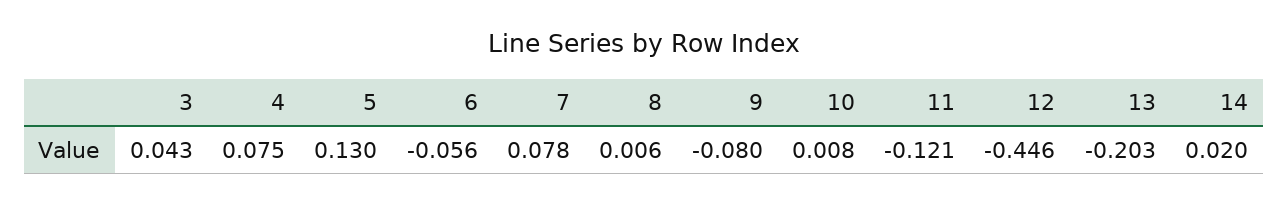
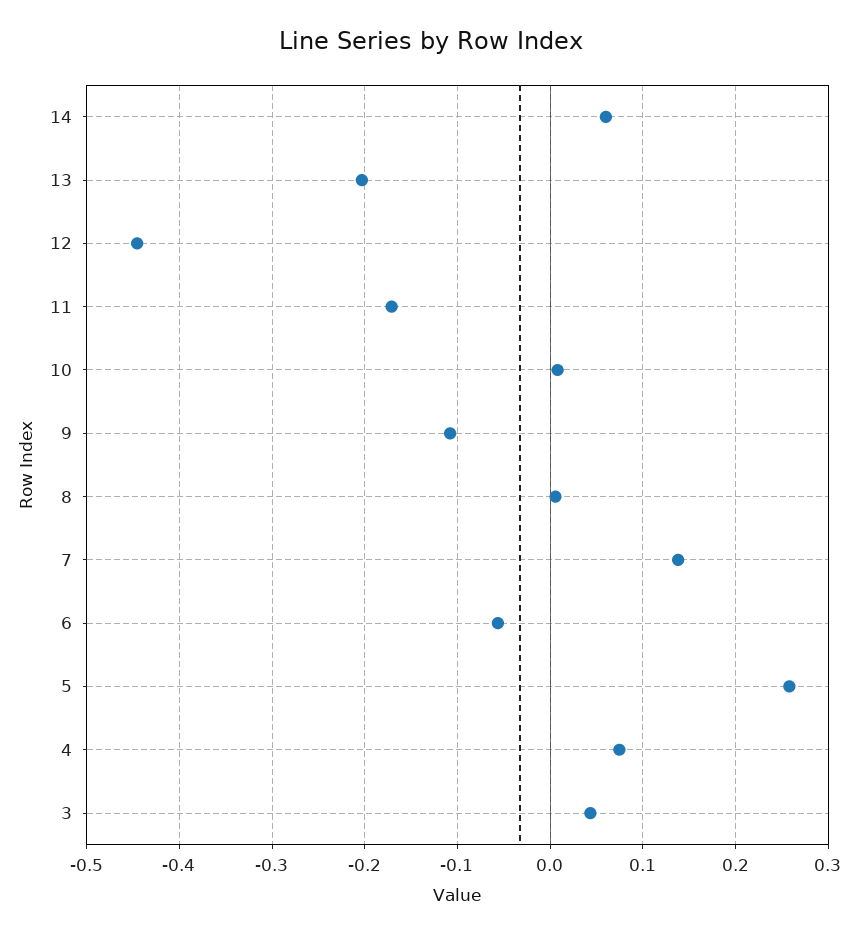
  {
    "3": 0.043,
    "4": 0.075,
-   "5": 0.13,
+   "5": 0.26,
    "6": -0.056,
-   "7": 0.078,
+   "7": 0.14,
    "8": 0.006,
-   "9": -0.08,
+   "9": -0.11,
    "10": 0.008,
-   "11": -0.121,
+   "11": -0.17,
    "12": -0.446,
    "13": -0.203,
-   "14": 0.02
+   "14": 0.06
  }

